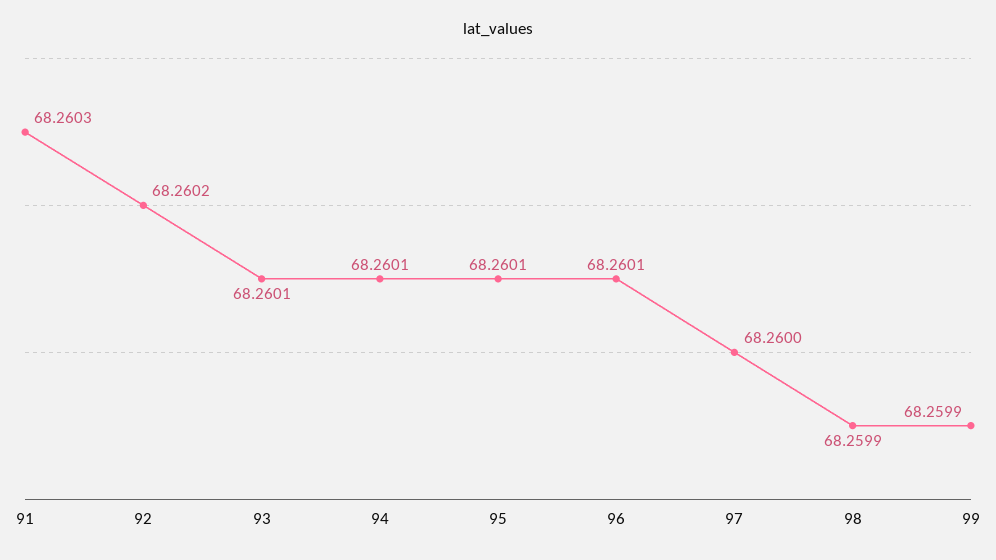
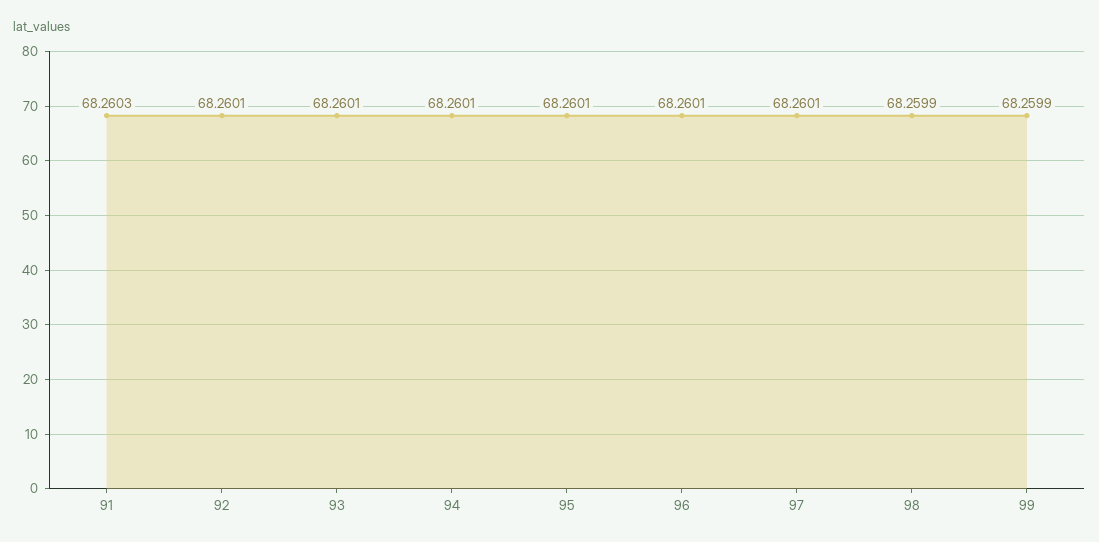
  {
    "91": 68.2603,
-   "92": 68.2602,
+   "92": 68.2601,
    "93": 68.2601,
    "94": 68.2601,
    "95": 68.2601,
    "96": 68.2601,
-   "97": 68.26,
+   "97": 68.2601,
    "98": 68.2599,
    "99": 68.2599
  }

